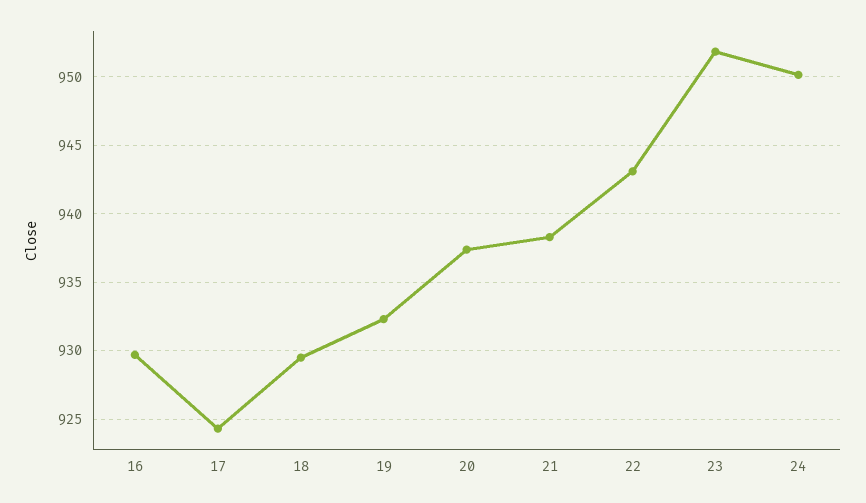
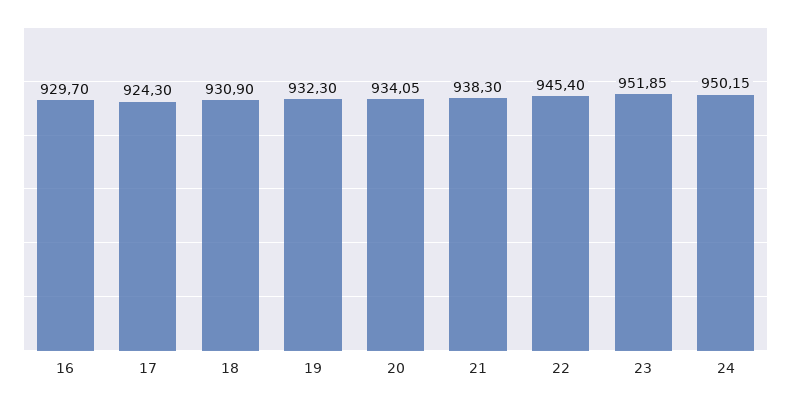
  {
    "16": 929.7,
    "17": 924.3,
-   "18": 929.5,
+   "18": 930.9,
    "19": 932.3,
-   "20": 937.5,
+   "20": 934.05,
    "21": 938.3,
-   "22": 943,
+   "22": 945.4,
    "23": 951.85,
    "24": 950.15
  }

